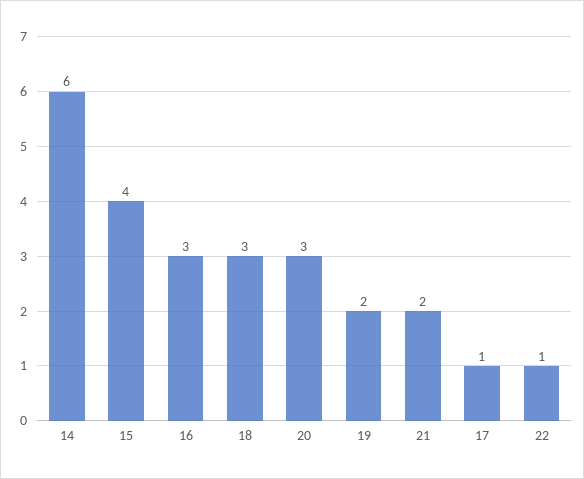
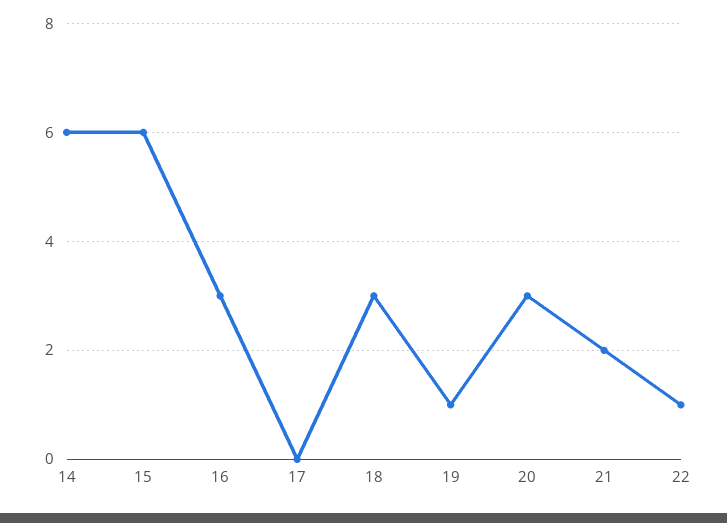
  {
    "14": 6,
-   "15": 4,
+   "15": 6,
    "16": 3,
    "18": 3,
    "20": 3,
-   "19": 2,
+   "19": 1,
    "21": 2,
-   "17": 1,
+   "17": 0,
    "22": 1
  }

